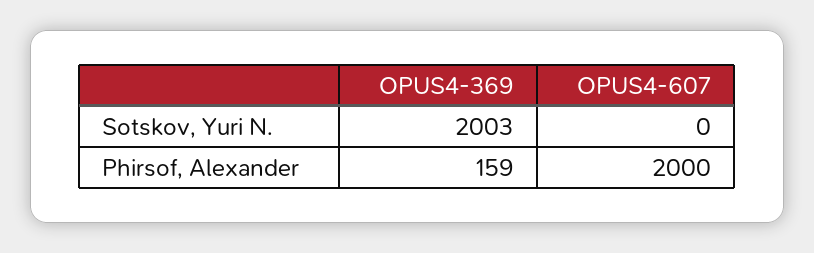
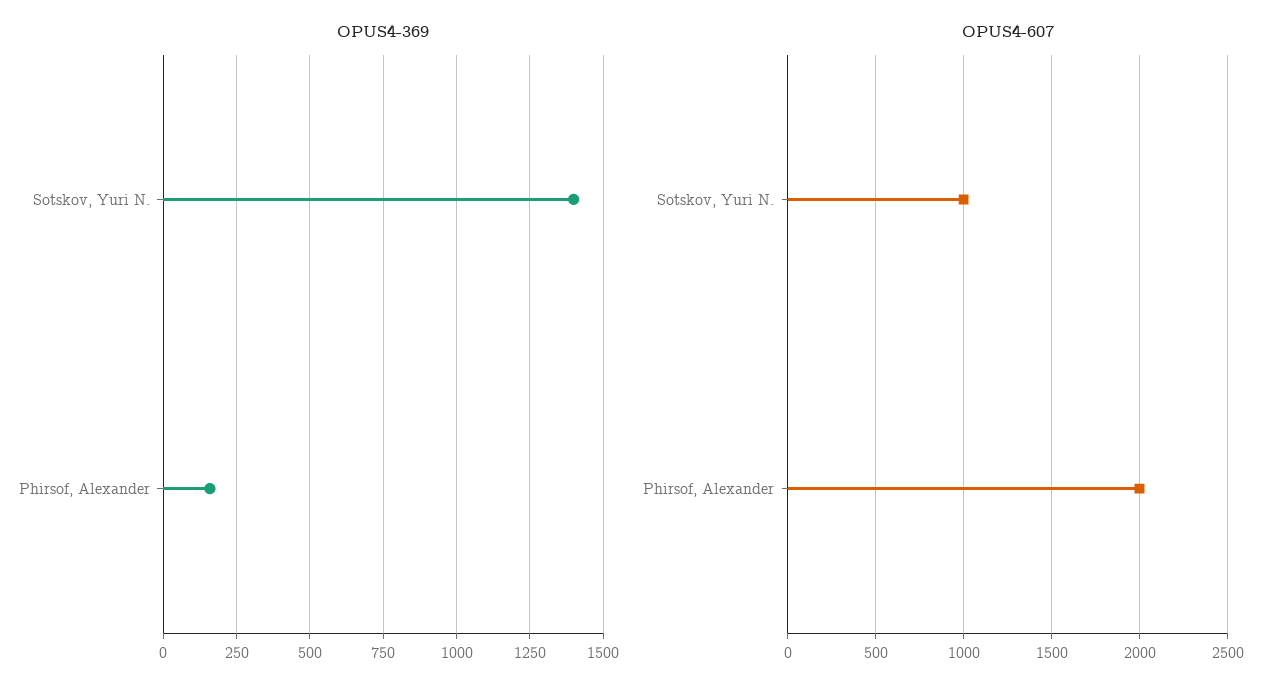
  {
    "OPUS4-369": {
-     "Sotskov, Yuri N.": 2003,
+     "Sotskov, Yuri N.": 1400,
      "Phirsof, Alexander": 159
    },
    "OPUS4-607": {
-     "Sotskov, Yuri N.": 0,
+     "Sotskov, Yuri N.": 1000,
      "Phirsof, Alexander": 2000
    }
  }

